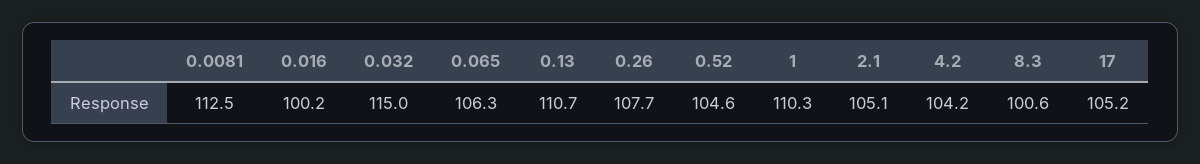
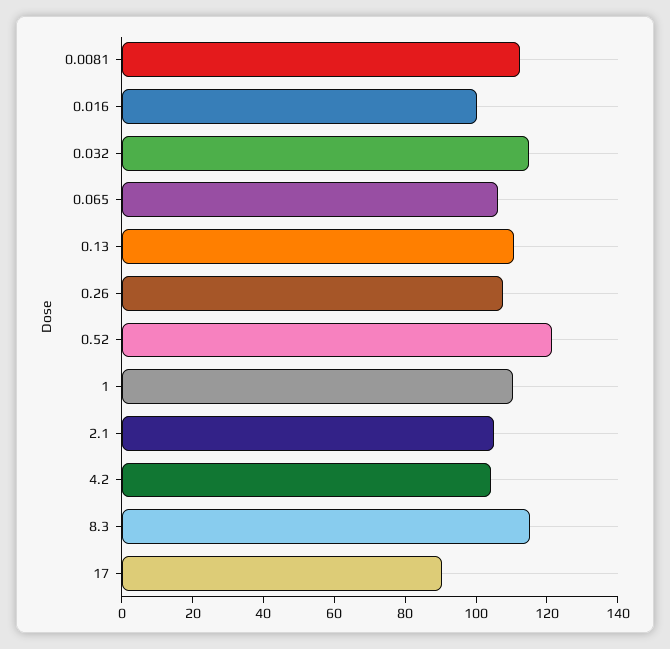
  {
    "0.0081": 112.5,
    "0.016": 100.2,
    "0.032": 115,
    "0.065": 106.3,
    "0.13": 110.7,
    "0.26": 107.7,
-   "0.52": 104.6,
+   "0.52": 120,
    "1": 110.3,
    "2.1": 105.1,
    "4.2": 104.2,
-   "8.3": 100.6,
+   "8.3": 115,
-   "17": 105.2
+   "17": 90
  }

